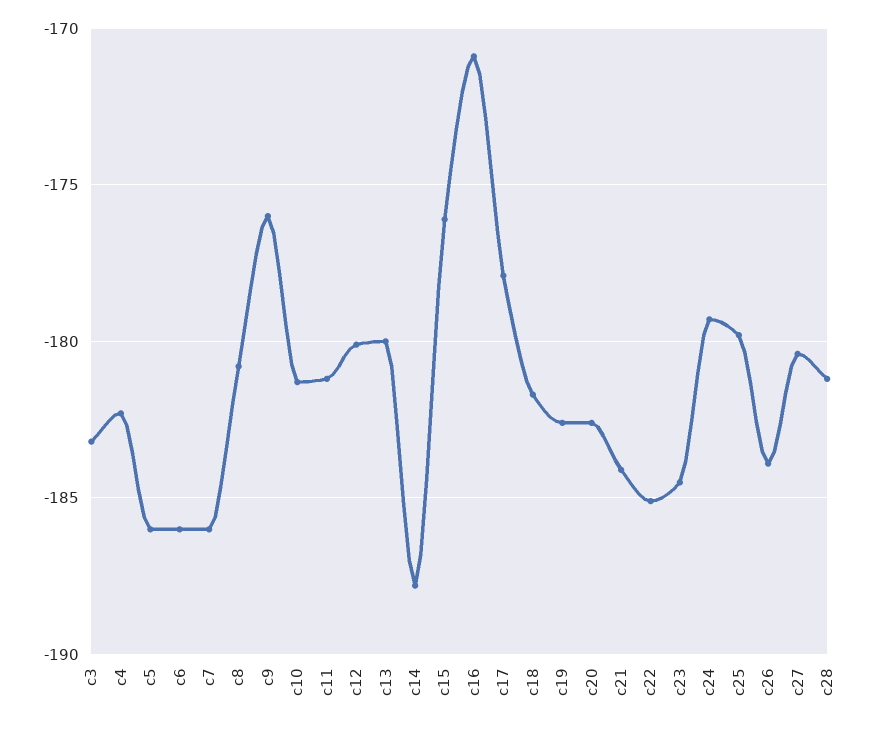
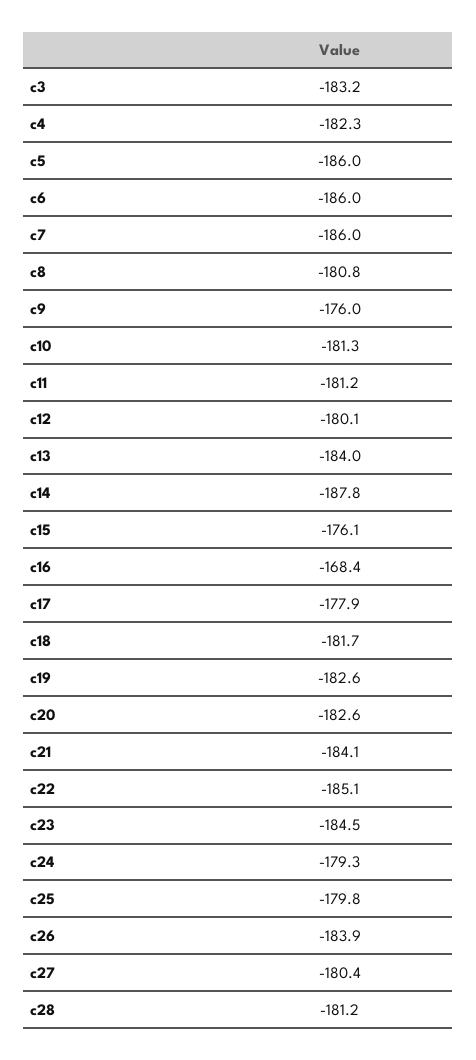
  {
    "c3": -183.2,
    "c4": -182.3,
    "c5": -186,
    "c6": -186,
    "c7": -186,
    "c8": -180.8,
    "c9": -176,
    "c10": -181.3,
    "c11": -181.2,
    "c12": -180.1,
-   "c13": -180,
+   "c13": -184,
    "c14": -187.8,
    "c15": -176.1,
-   "c16": -171,
+   "c16": -168.4,
    "c17": -177.9,
    "c18": -181.7,
    "c19": -182.6,
    "c20": -182.6,
    "c21": -184.1,
    "c22": -185.1,
    "c23": -184.5,
    "c24": -179.3,
    "c25": -179.8,
    "c26": -183.9,
    "c27": -180.4,
    "c28": -181.2
  }

